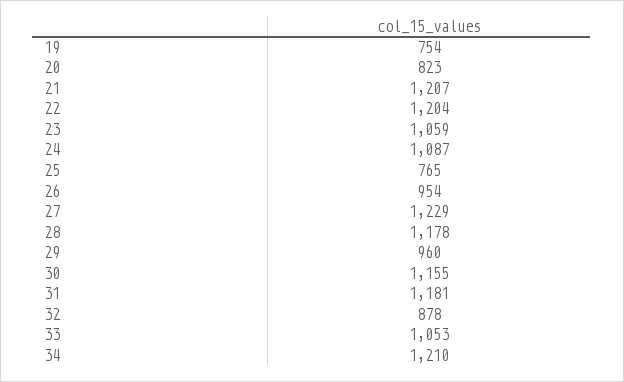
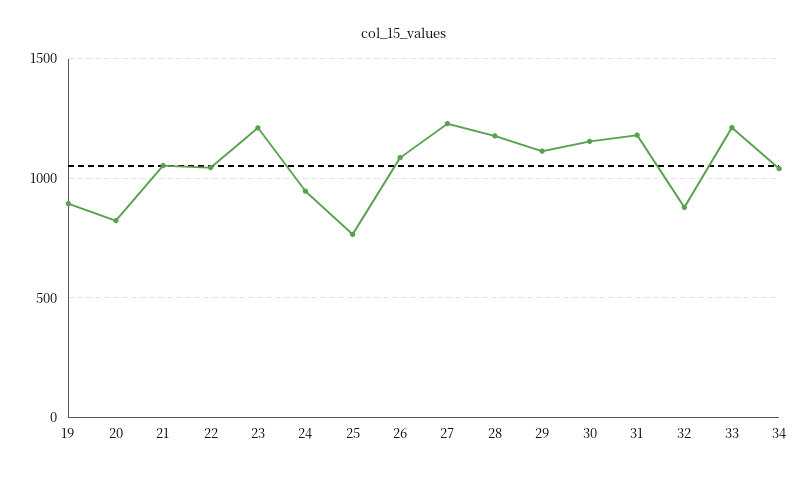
  {
-   "19": 754,
+   "19": 900,
    "20": 823,
-   "21": 1207,
+   "21": 1050,
-   "22": 1204,
+   "22": 1050,
-   "23": 1059,
+   "23": 1200,
-   "24": 1087,
+   "24": 950,
    "25": 765,
-   "26": 954,
+   "26": 1100,
    "27": 1229,
    "28": 1178,
-   "29": 960,
+   "29": 1100,
    "30": 1155,
    "31": 1181,
    "32": 878,
-   "33": 1053,
+   "33": 1200,
-   "34": 1210
+   "34": 1050
  }

